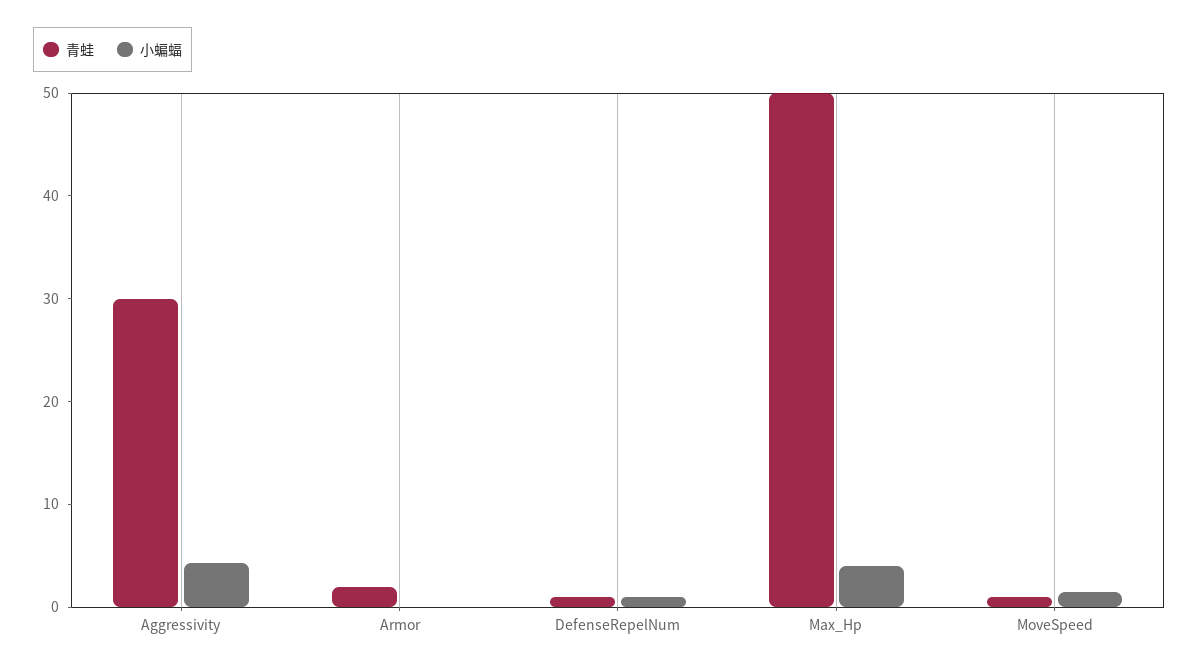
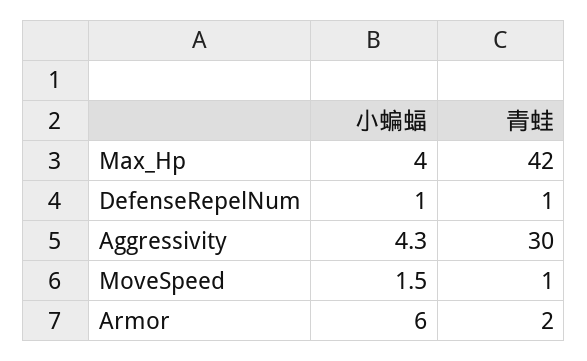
  {
    "青蛙": {
      "Aggressivity": 30,
      "Armor": 2,
      "DefenseRepelNum": 1,
-     "Max_Hp": 50,
+     "Max_Hp": 42,
      "MoveSpeed": 1
    },
    "小蝙蝠": {
      "Aggressivity": 4.3,
-     "Armor": 0,
+     "Armor": 6,
      "DefenseRepelNum": 1,
      "Max_Hp": 4,
      "MoveSpeed": 1.5
    }
  }

